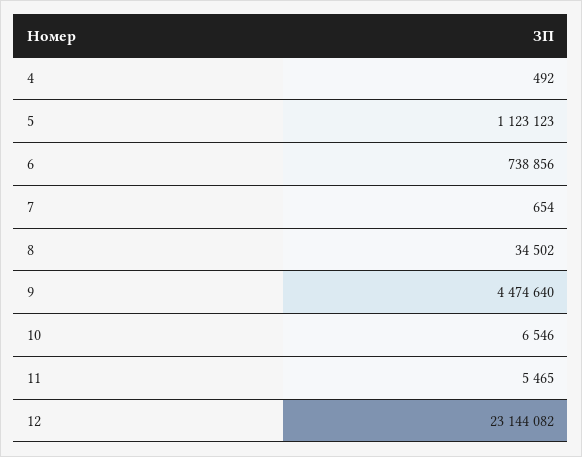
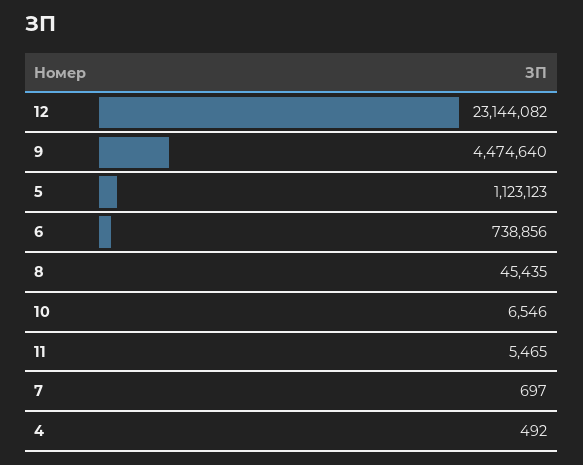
  {
    "4": 492,
    "5": 1123123,
    "6": 738856,
-   "7": 654,
+   "7": 697,
-   "8": 34502,
+   "8": 45435,
    "9": 4474640,
    "10": 6546,
    "11": 5465,
    "12": 23144082
  }

